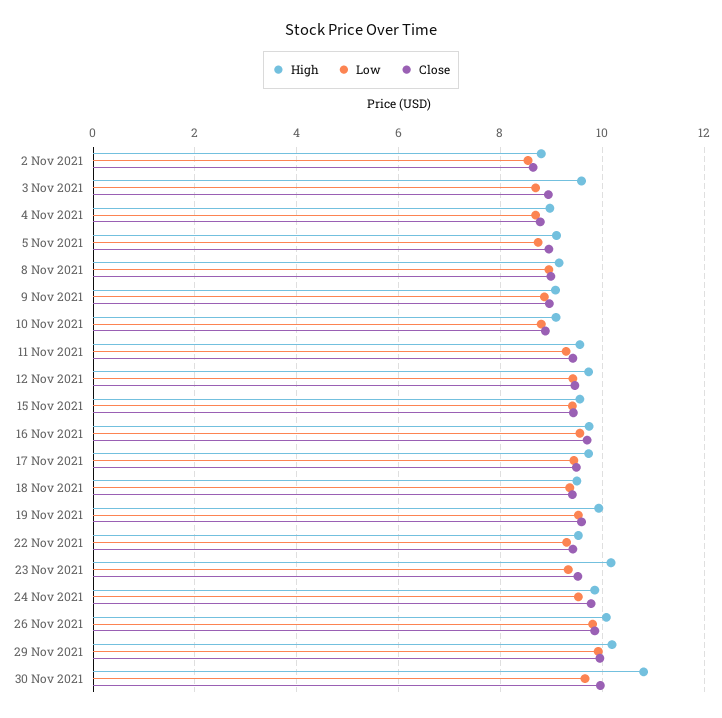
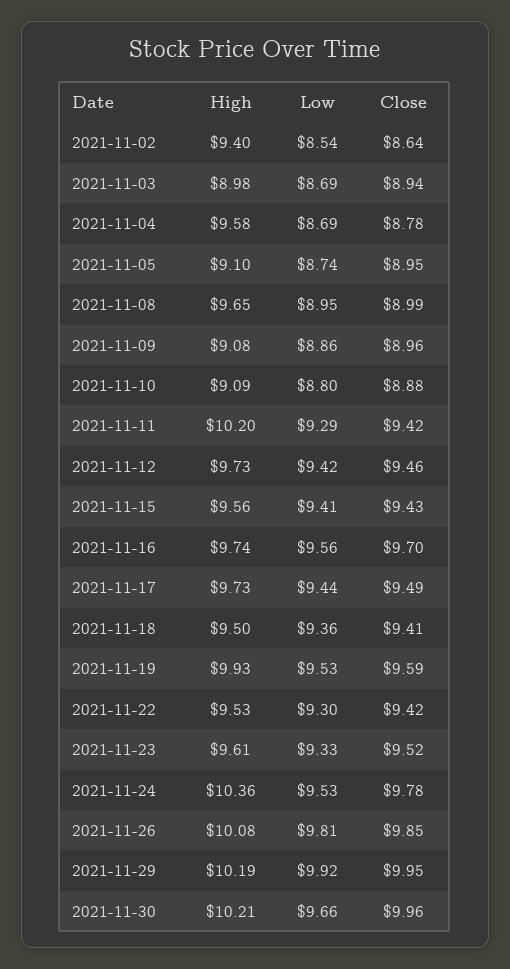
  {
    "High": {
-     "2 Nov 2021": 8.8,
+     "2 Nov 2021": 9.4,
-     "3 Nov 2021": 9.6,
+     "3 Nov 2021": 8.98,
-     "4 Nov 2021": 9,
+     "4 Nov 2021": 9.58,
      "5 Nov 2021": 9.1,
-     "8 Nov 2021": 9.2,
+     "8 Nov 2021": 9.65,
      "9 Nov 2021": 9.08,
      "10 Nov 2021": 9.09,
-     "11 Nov 2021": 9.6,
+     "11 Nov 2021": 10.2,
      "12 Nov 2021": 9.73,
      "15 Nov 2021": 9.56,
      "16 Nov 2021": 9.74,
      "17 Nov 2021": 9.73,
      "18 Nov 2021": 9.5,
      "19 Nov 2021": 9.93,
      "22 Nov 2021": 9.53,
-     "23 Nov 2021": 10.2,
+     "23 Nov 2021": 9.61,
-     "24 Nov 2021": 9.8,
+     "24 Nov 2021": 10.36,
      "26 Nov 2021": 10.08,
      "29 Nov 2021": 10.19,
-     "30 Nov 2021": 10.8
+     "30 Nov 2021": 10.21
    },
    "Low": {
      "2 Nov 2021": 8.54,
      "3 Nov 2021": 8.69,
      "4 Nov 2021": 8.69,
      "5 Nov 2021": 8.74,
      "8 Nov 2021": 8.95,
      "9 Nov 2021": 8.86,
      "10 Nov 2021": 8.8,
      "11 Nov 2021": 9.29,
      "12 Nov 2021": 9.42,
      "15 Nov 2021": 9.41,
      "16 Nov 2021": 9.56,
      "17 Nov 2021": 9.44,
      "18 Nov 2021": 9.36,
      "19 Nov 2021": 9.53,
      "22 Nov 2021": 9.3,
      "23 Nov 2021": 9.33,
      "24 Nov 2021": 9.53,
      "26 Nov 2021": 9.81,
      "29 Nov 2021": 9.92,
      "30 Nov 2021": 9.66
    },
    "Close": {
      "2 Nov 2021": 8.64,
      "3 Nov 2021": 8.94,
      "4 Nov 2021": 8.78,
      "5 Nov 2021": 8.95,
      "8 Nov 2021": 8.99,
      "9 Nov 2021": 8.96,
      "10 Nov 2021": 8.88,
      "11 Nov 2021": 9.42,
      "12 Nov 2021": 9.46,
      "15 Nov 2021": 9.43,
      "16 Nov 2021": 9.7,
      "17 Nov 2021": 9.49,
      "18 Nov 2021": 9.41,
      "19 Nov 2021": 9.59,
      "22 Nov 2021": 9.42,
      "23 Nov 2021": 9.52,
      "24 Nov 2021": 9.78,
      "26 Nov 2021": 9.85,
      "29 Nov 2021": 9.95,
      "30 Nov 2021": 9.96
    }
  }

